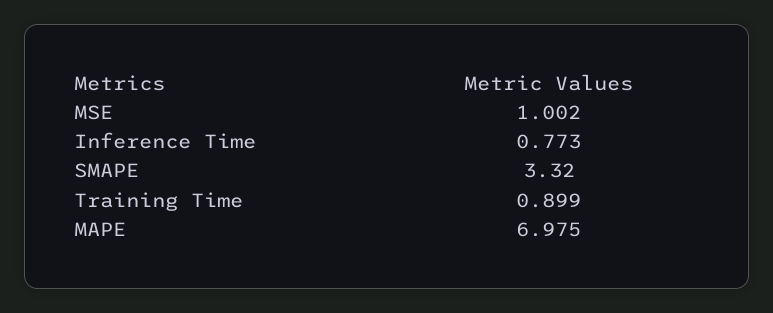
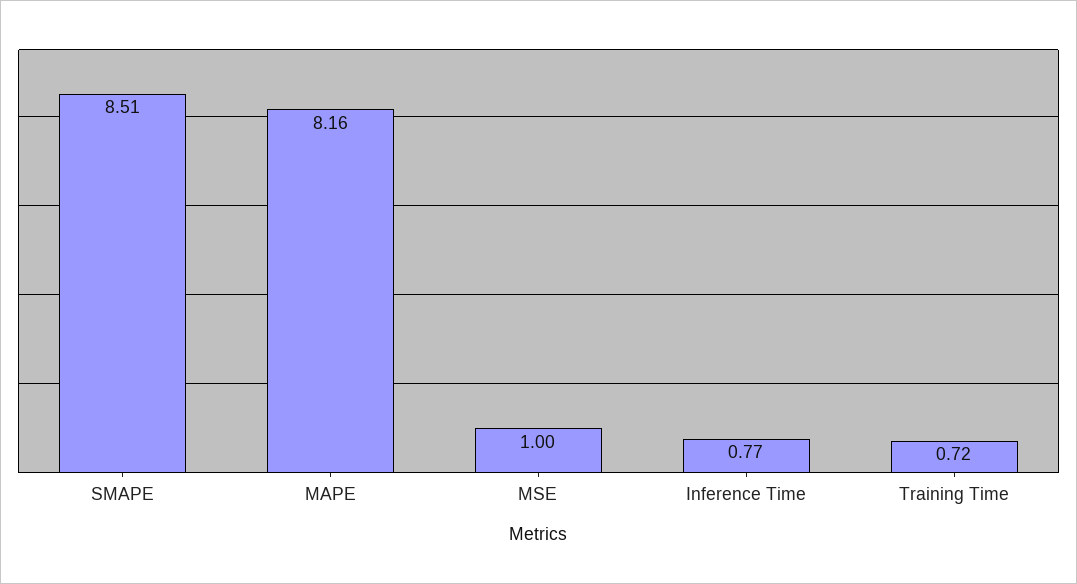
  {
    "MSE": 1.002,
    "Inference Time": 0.773,
-   "SMAPE": 3.32,
+   "SMAPE": 8.51,
-   "Training Time": 0.899,
+   "Training Time": 0.72,
-   "MAPE": 6.975
+   "MAPE": 8.16
  }

